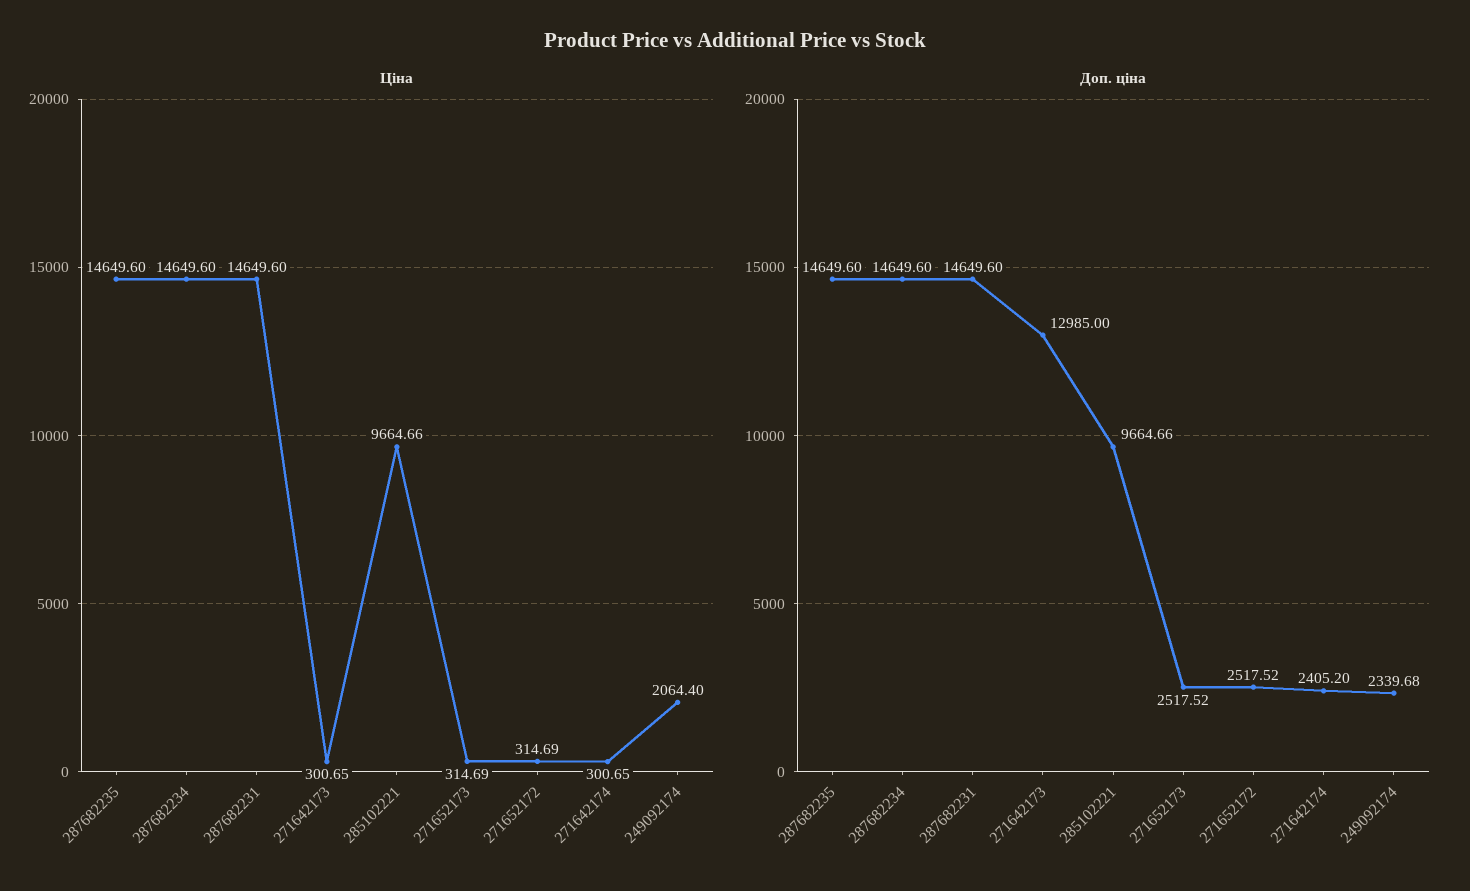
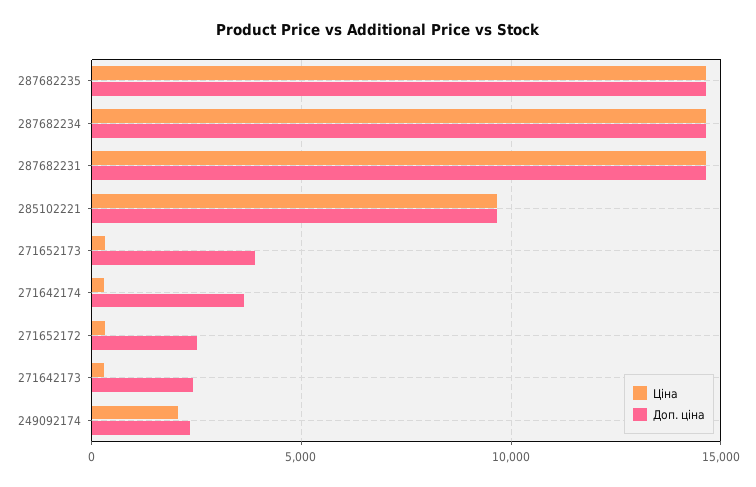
  {
    "Ціна": {
      "287682235": 14649.6,
      "287682234": 14649.6,
      "287682231": 14649.6,
      "271642173": 300.65,
      "285102221": 9664.66,
      "271652173": 314.69,
      "271652172": 314.69,
      "271642174": 300.65,
      "249092174": 2064.4
    },
    "Доп. ціна": {
      "287682235": 14649.6,
      "287682234": 14649.6,
      "287682231": 14649.6,
-     "271642173": 12985,
+     "271642173": 2500,
      "285102221": 9664.66,
-     "271652173": 2517.52,
+     "271652173": 4000,
      "271652172": 2517.52,
-     "271642174": 2405.2,
+     "271642174": 3500,
      "249092174": 2339.68
    }
  }

